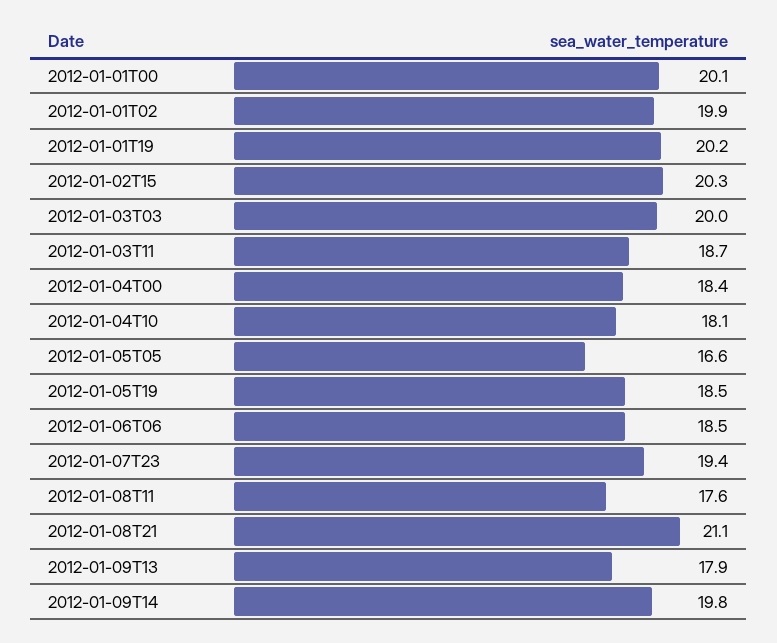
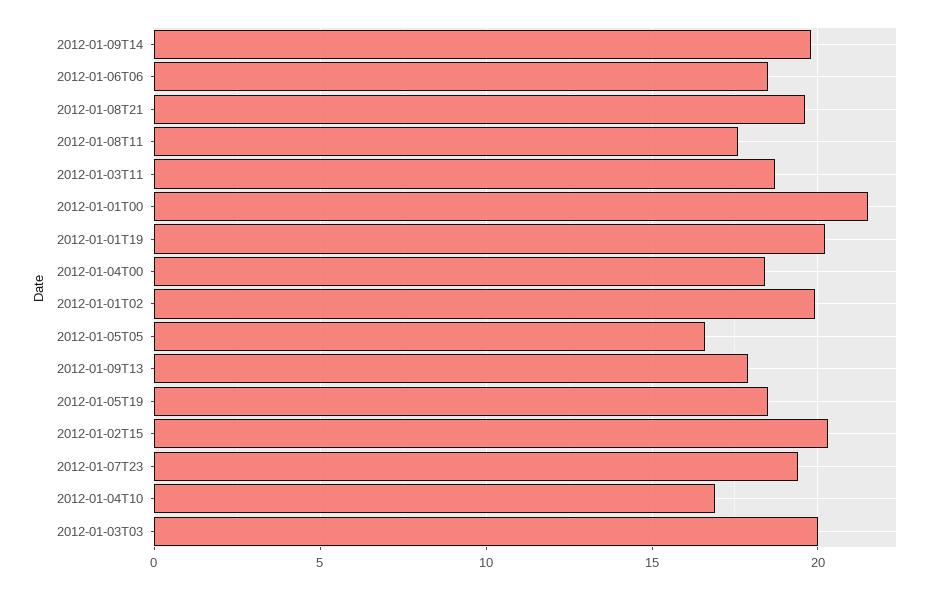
  {
-   "2012-01-01T00": 20.1,
+   "2012-01-01T00": 21.5,
    "2012-01-01T02": 19.9,
    "2012-01-01T19": 20.2,
    "2012-01-02T15": 20.3,
    "2012-01-03T03": 20,
    "2012-01-03T11": 18.7,
    "2012-01-04T00": 18.4,
-   "2012-01-04T10": 18.1,
+   "2012-01-04T10": 17,
    "2012-01-05T05": 16.6,
    "2012-01-05T19": 18.5,
    "2012-01-06T06": 18.5,
    "2012-01-07T23": 19.4,
    "2012-01-08T11": 17.6,
-   "2012-01-08T21": 21.1,
+   "2012-01-08T21": 19.5,
    "2012-01-09T13": 17.9,
    "2012-01-09T14": 19.8
  }

